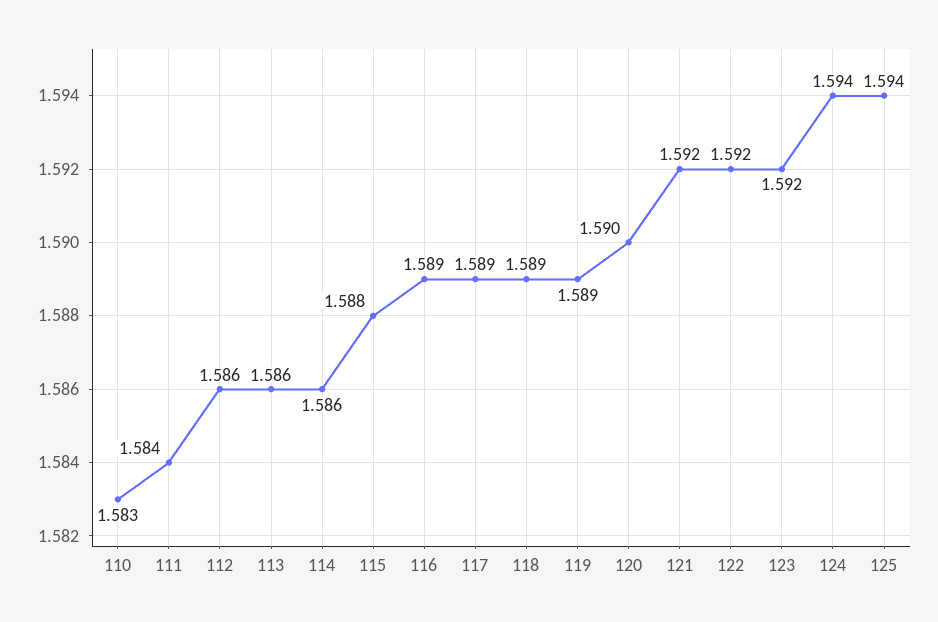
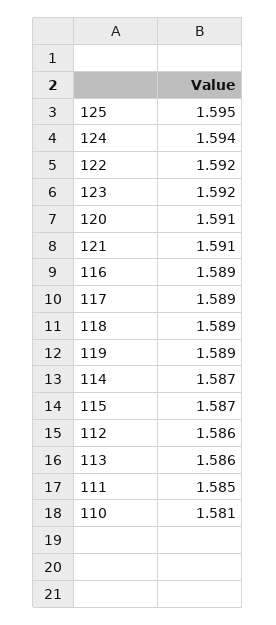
  {
-   "110": 1.583,
+   "110": 1.581,
-   "111": 1.584,
+   "111": 1.585,
    "112": 1.586,
    "113": 1.586,
-   "114": 1.586,
+   "114": 1.587,
-   "115": 1.588,
+   "115": 1.587,
    "116": 1.589,
    "117": 1.589,
    "118": 1.589,
    "119": 1.589,
-   "120": 1.59,
+   "120": 1.591,
-   "121": 1.592,
+   "121": 1.591,
    "122": 1.592,
    "123": 1.592,
    "124": 1.594,
-   "125": 1.594
+   "125": 1.595
  }

